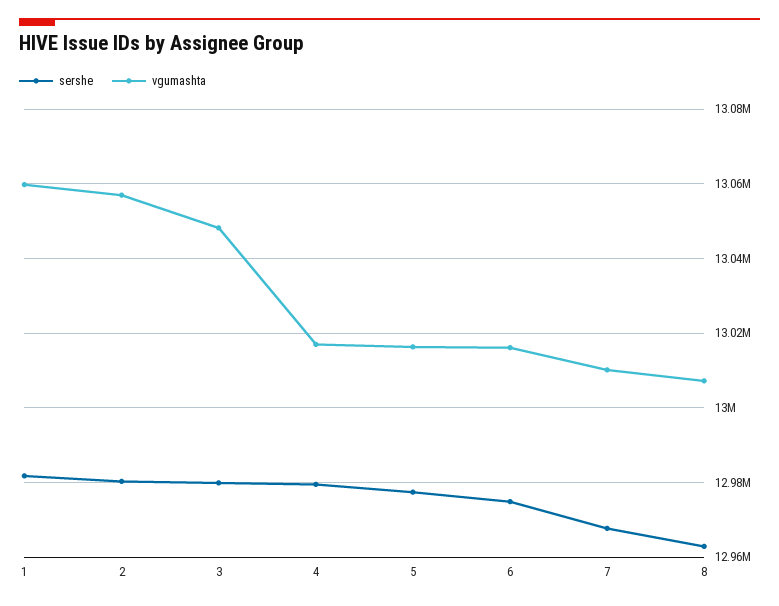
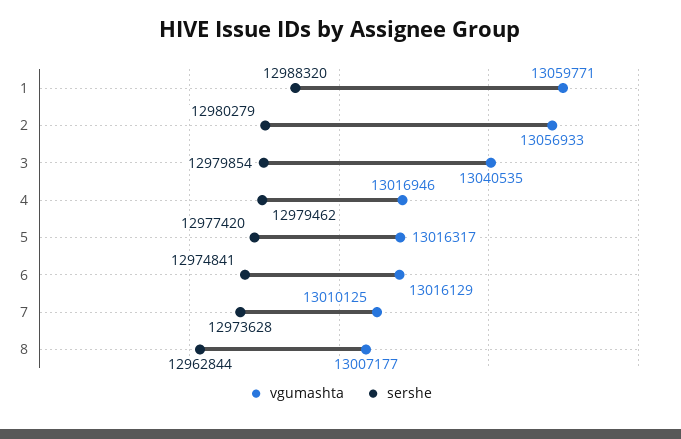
  {
    "sershe": {
-     "1": 12982000,
+     "1": 12988320,
      "2": 12980279,
      "3": 12979854,
      "4": 12979462,
      "5": 12977420,
      "6": 12974841,
-     "7": 12968000,
+     "7": 12973628,
      "8": 12962844
    },
    "vgumashta": {
      "1": 13059771,
      "2": 13056933,
-     "3": 13048000,
+     "3": 13040535,
      "4": 13016946,
      "5": 13016317,
      "6": 13016129,
      "7": 13010125,
      "8": 13007177
    }
  }

